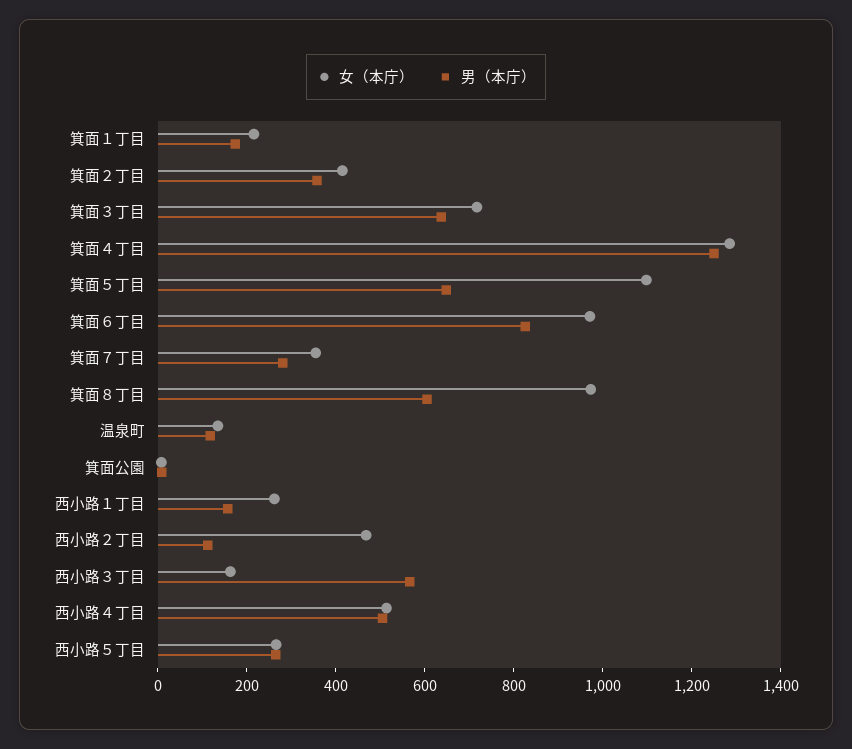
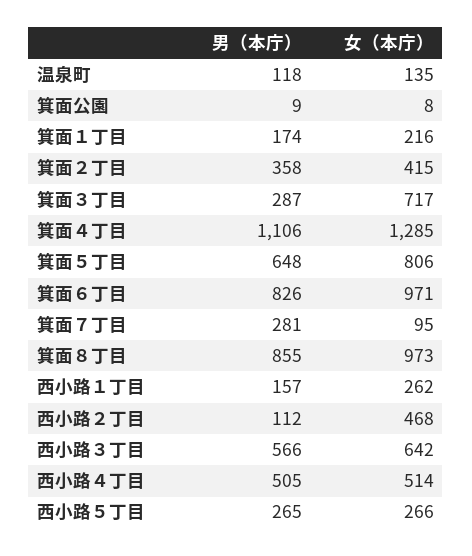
  {
    "女（本庁）": {
      "箕面１丁目": 216,
      "箕面２丁目": 415,
      "箕面３丁目": 717,
      "箕面４丁目": 1285,
-     "箕面５丁目": 1100,
+     "箕面５丁目": 806,
      "箕面６丁目": 971,
-     "箕面７丁目": 350,
+     "箕面７丁目": 95,
      "箕面８丁目": 973,
      "温泉町": 135,
      "箕面公園": 8,
      "西小路１丁目": 262,
      "西小路２丁目": 468,
-     "西小路３丁目": 150,
+     "西小路３丁目": 642,
      "西小路４丁目": 514,
      "西小路５丁目": 266
    },
    "男（本庁）": {
      "箕面１丁目": 174,
      "箕面２丁目": 358,
-     "箕面３丁目": 650,
+     "箕面３丁目": 287,
-     "箕面４丁目": 1250,
+     "箕面４丁目": 1106,
      "箕面５丁目": 648,
      "箕面６丁目": 826,
      "箕面７丁目": 281,
-     "箕面８丁目": 600,
+     "箕面８丁目": 855,
      "温泉町": 118,
      "箕面公園": 9,
      "西小路１丁目": 157,
      "西小路２丁目": 112,
      "西小路３丁目": 566,
      "西小路４丁目": 505,
      "西小路５丁目": 265
    }
  }

